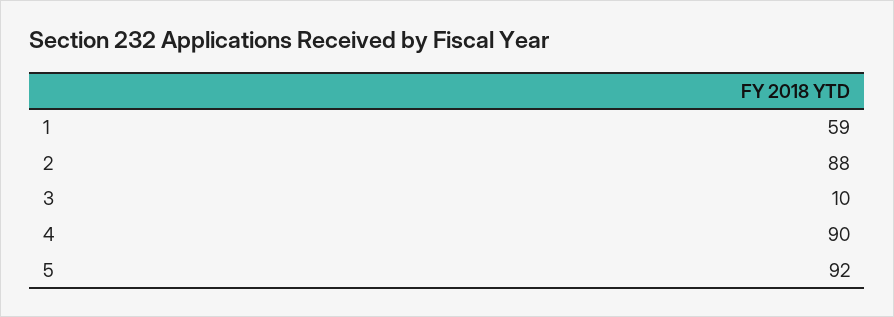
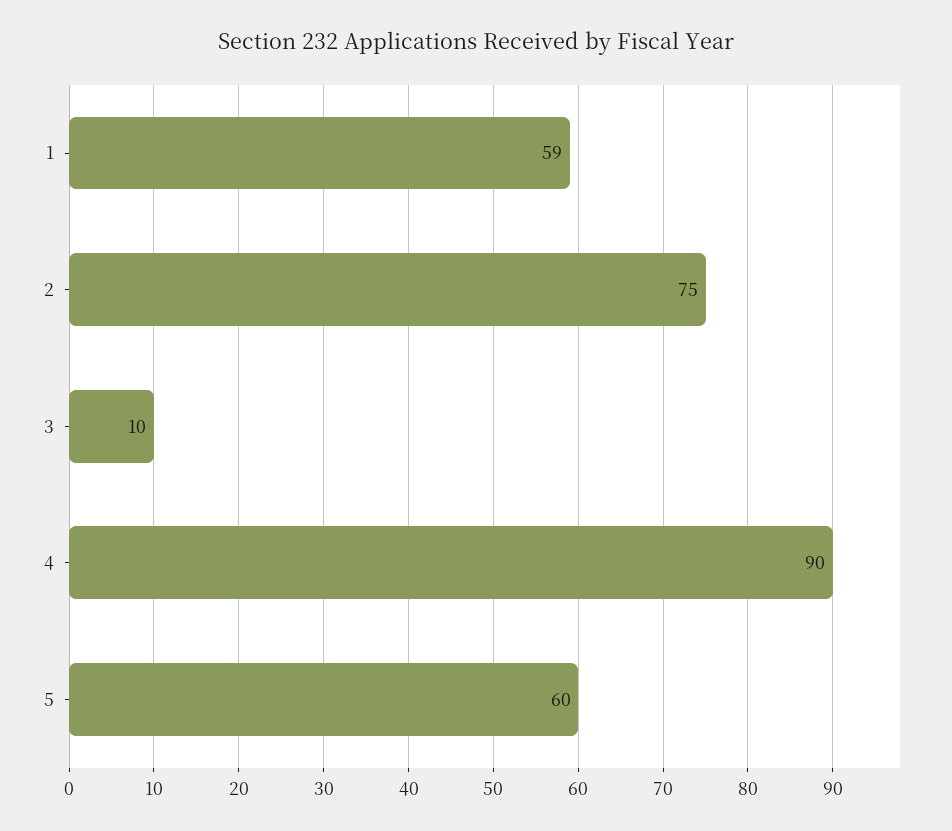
  {
    "1": 59,
-   "2": 88,
+   "2": 75,
    "3": 10,
    "4": 90,
-   "5": 92
+   "5": 60
  }

